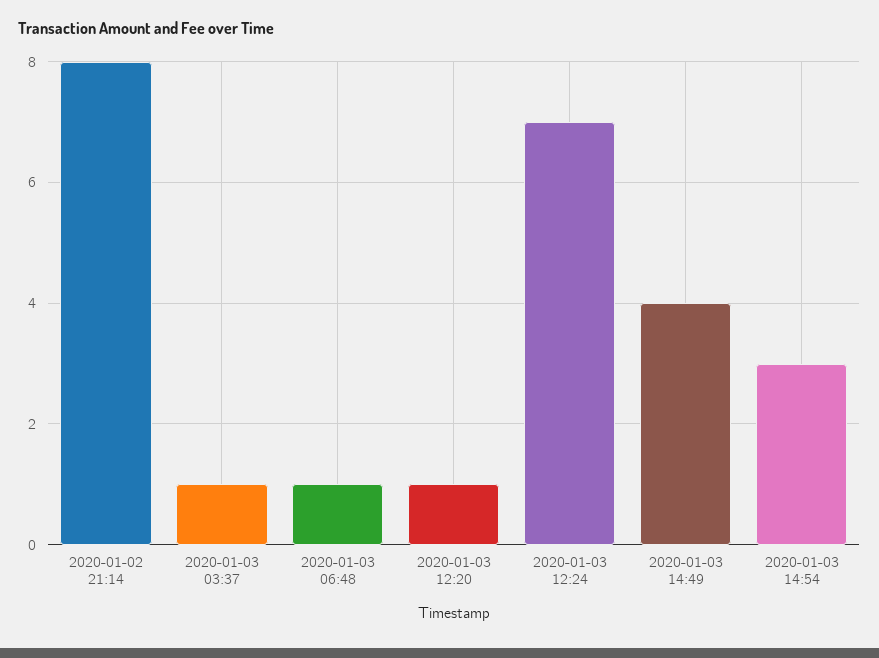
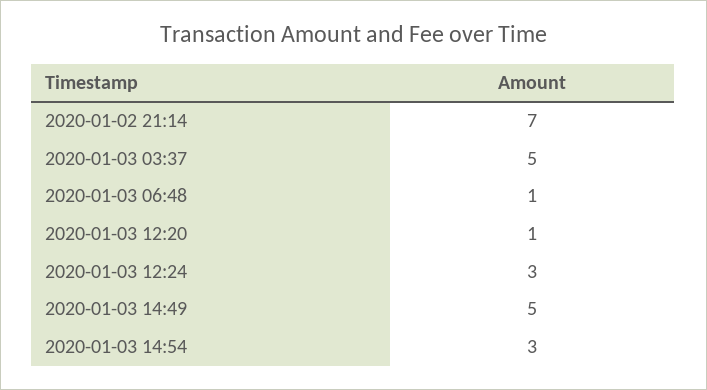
  {
-   "2020-01-02 21:14": 8,
+   "2020-01-02 21:14": 7,
-   "2020-01-03 03:37": 1,
+   "2020-01-03 03:37": 5,
    "2020-01-03 06:48": 1,
    "2020-01-03 12:20": 1,
-   "2020-01-03 12:24": 7,
+   "2020-01-03 12:24": 3,
-   "2020-01-03 14:49": 4,
+   "2020-01-03 14:49": 5,
    "2020-01-03 14:54": 3
  }

